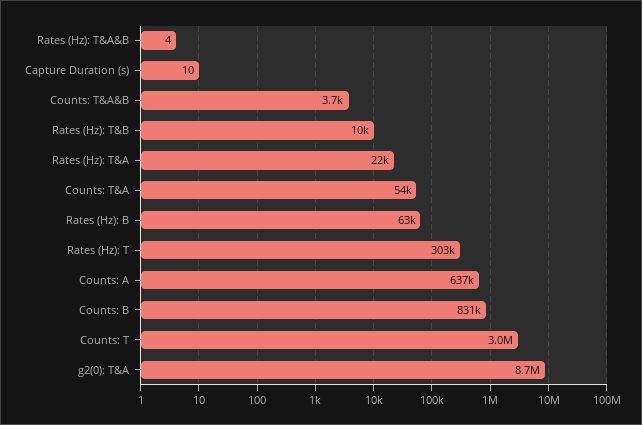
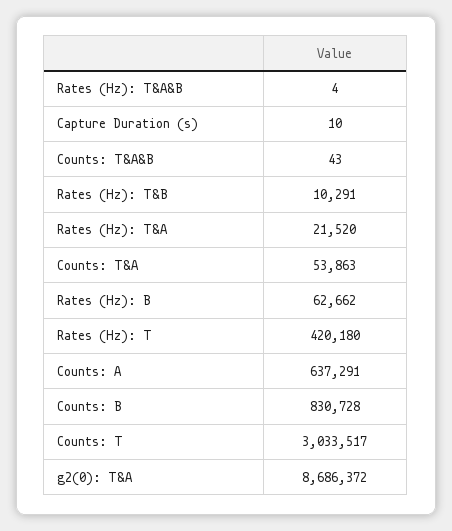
  {
    "Rates (Hz): T&A&B": 4,
    "Capture Duration (s)": 10,
-   "Counts: T&A&B": 3700,
+   "Counts: T&A&B": 43,
    "Rates (Hz): T&B": 10291,
    "Rates (Hz): T&A": 21520,
    "Counts: T&A": 53863,
    "Rates (Hz): B": 62662,
-   "Rates (Hz): T": 303000,
+   "Rates (Hz): T": 420180,
    "Counts: A": 637291,
    "Counts: B": 830728,
    "Counts: T": 3033517,
    "g2(0): T&A": 8686372
  }

